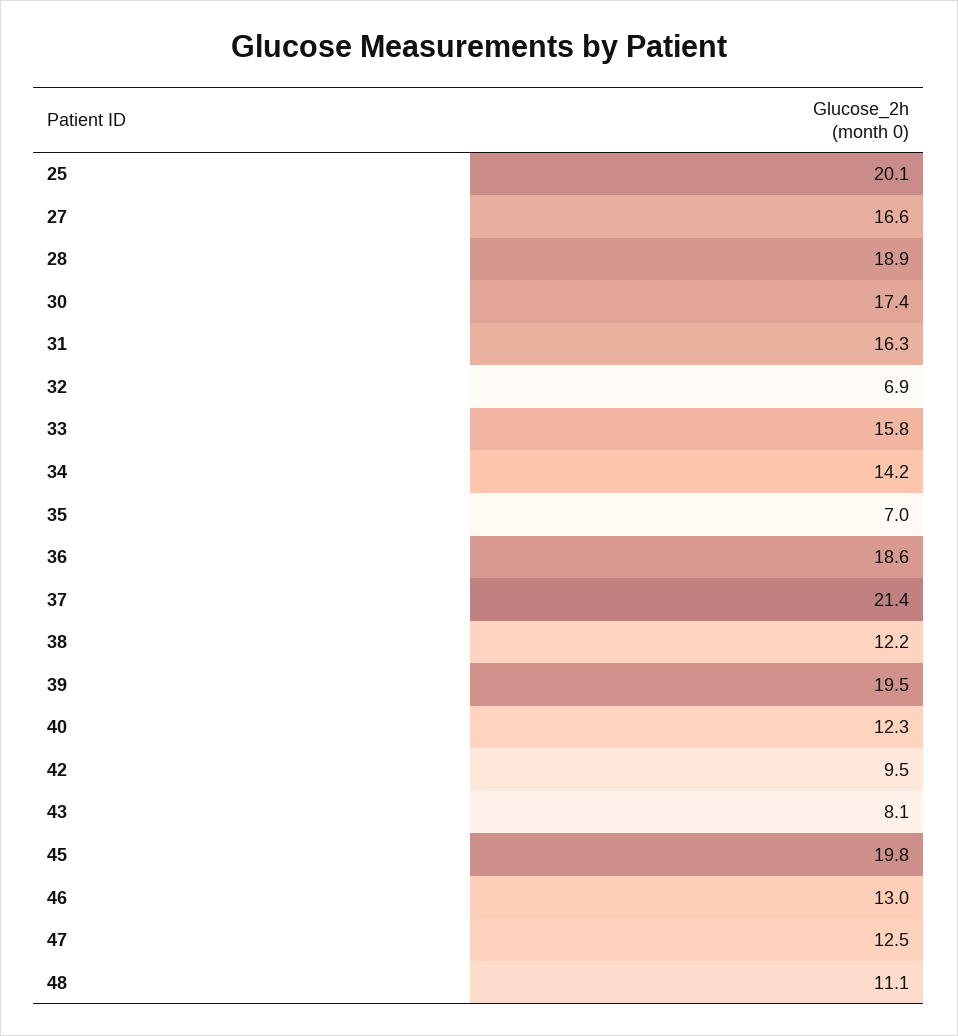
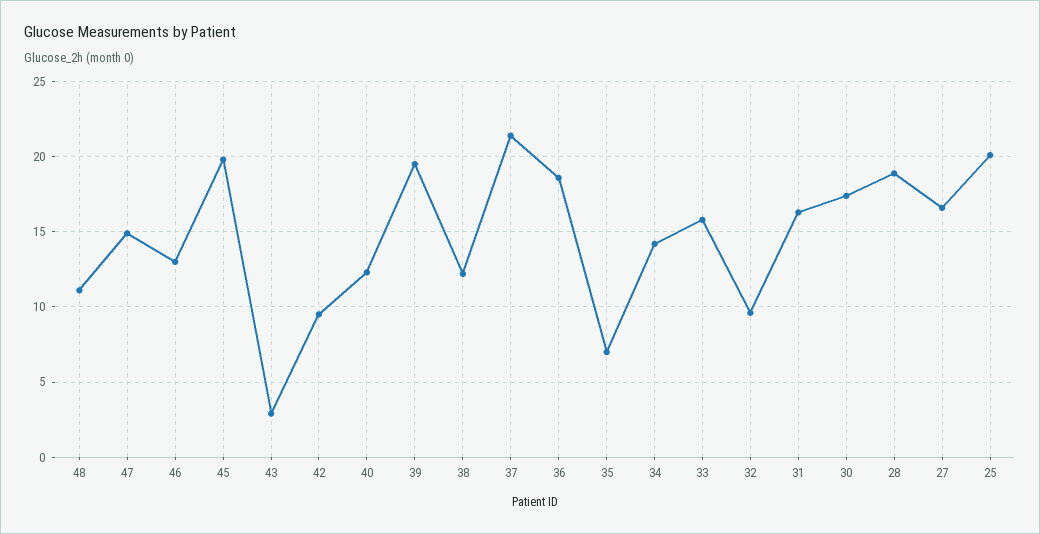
  {
    "25": 20.1,
    "27": 16.6,
    "28": 18.9,
    "30": 17.4,
    "31": 16.3,
-   "32": 6.9,
+   "32": 9.5,
    "33": 15.8,
    "34": 14.2,
    "35": 7,
    "36": 18.6,
    "37": 21.4,
    "38": 12.2,
    "39": 19.5,
    "40": 12.3,
    "42": 9.5,
-   "43": 8.1,
+   "43": 3,
    "45": 19.8,
    "46": 13,
-   "47": 12.5,
+   "47": 15,
    "48": 11.1
  }

